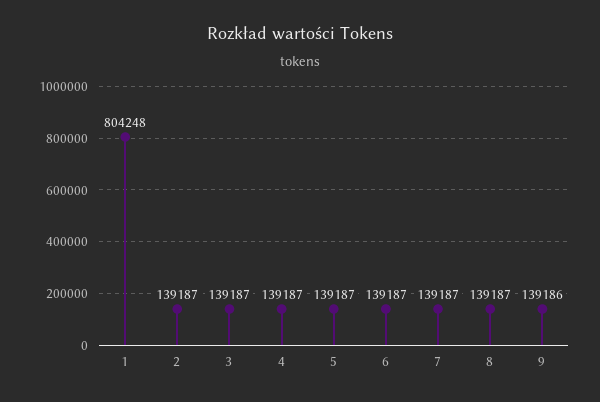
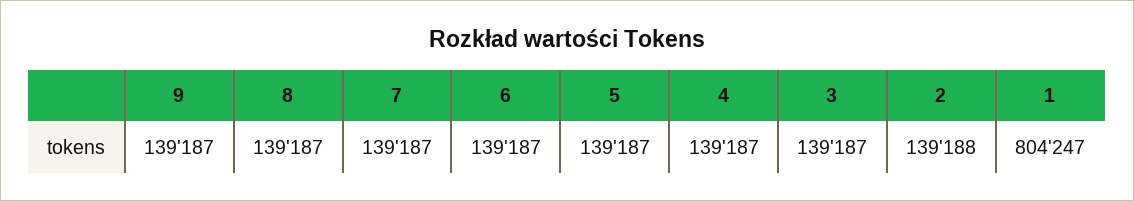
  {
-   "1": 804248,
+   "1": 804247,
-   "2": 139187,
+   "2": 139188,
    "3": 139187,
    "4": 139187,
    "5": 139187,
    "6": 139187,
    "7": 139187,
    "8": 139187,
-   "9": 139186
+   "9": 139187
  }

